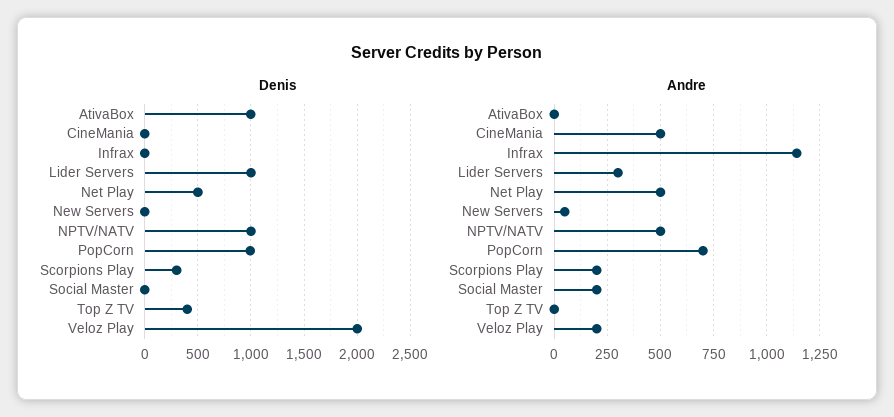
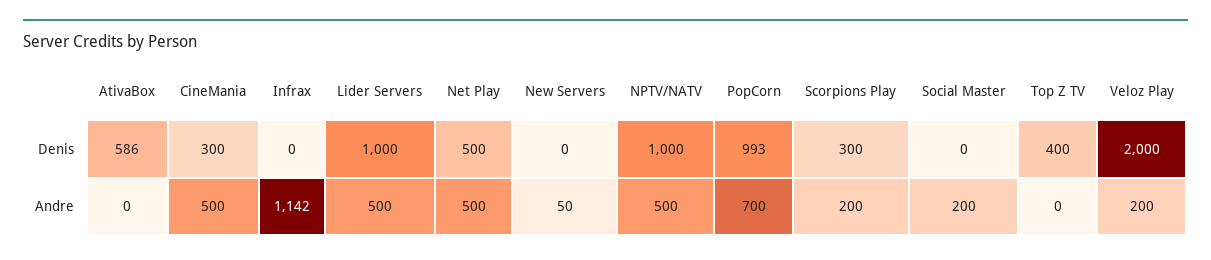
  {
    "Denis": {
-     "AtivaBox": 1000,
+     "AtivaBox": 586,
-     "CineMania": 0,
+     "CineMania": 300,
      "Infrax": 0,
      "Lider Servers": 1000,
      "Net Play": 500,
      "New Servers": 0,
      "NPTV/NATV": 1000,
      "PopCorn": 993,
      "Scorpions Play": 300,
      "Social Master": 0,
      "Top Z TV": 400,
      "Veloz Play": 2000
    },
    "Andre": {
      "AtivaBox": 0,
      "CineMania": 500,
      "Infrax": 1142,
-     "Lider Servers": 300,
+     "Lider Servers": 500,
      "Net Play": 500,
      "New Servers": 50,
      "NPTV/NATV": 500,
      "PopCorn": 700,
      "Scorpions Play": 200,
      "Social Master": 200,
      "Top Z TV": 0,
      "Veloz Play": 200
    }
  }

